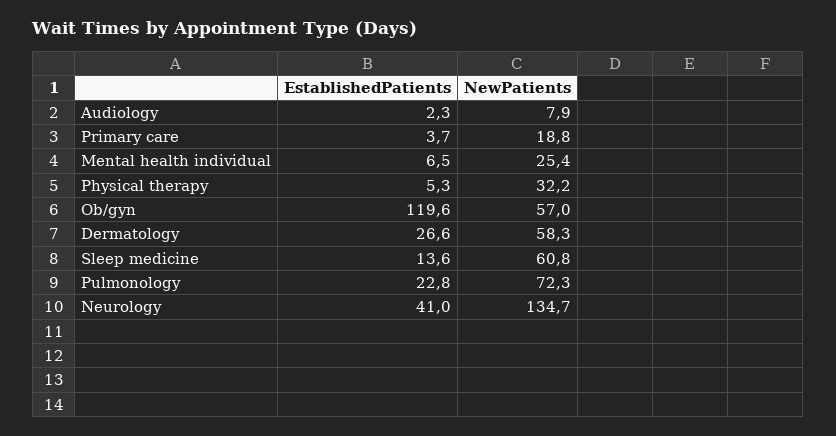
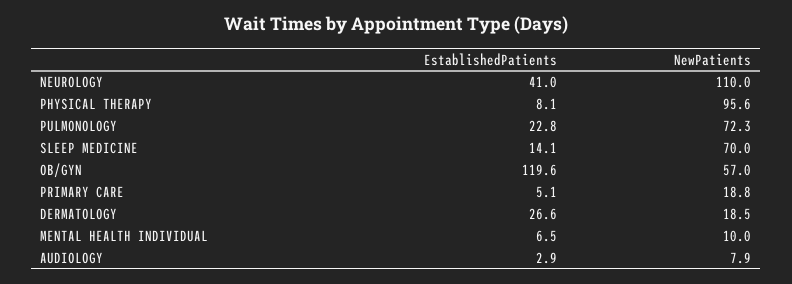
  {
    "EstablishedPatients": {
-     "Audiology": 2.3,
+     "Audiology": 2.9,
-     "Primary care": 3.7,
+     "Primary care": 5.1,
      "Mental health individual": 6.5,
-     "Physical therapy": 5.3,
+     "Physical therapy": 8.1,
      "Ob/gyn": 119.6,
      "Dermatology": 26.6,
-     "Sleep medicine": 13.6,
+     "Sleep medicine": 14.1,
      "Pulmonology": 22.8,
      "Neurology": 41
    },
    "NewPatients": {
      "Audiology": 7.9,
      "Primary care": 18.8,
-     "Mental health individual": 25.4,
+     "Mental health individual": 10,
-     "Physical therapy": 32.2,
+     "Physical therapy": 95.6,
      "Ob/gyn": 57,
-     "Dermatology": 58.3,
+     "Dermatology": 18.5,
-     "Sleep medicine": 60.8,
+     "Sleep medicine": 70,
      "Pulmonology": 72.3,
-     "Neurology": 134.7
+     "Neurology": 110
    }
  }

